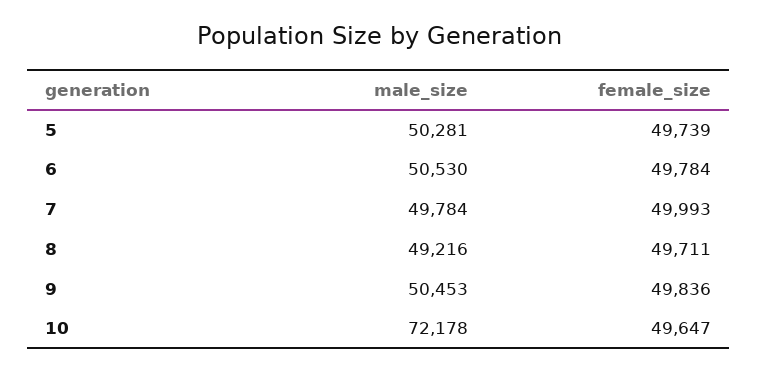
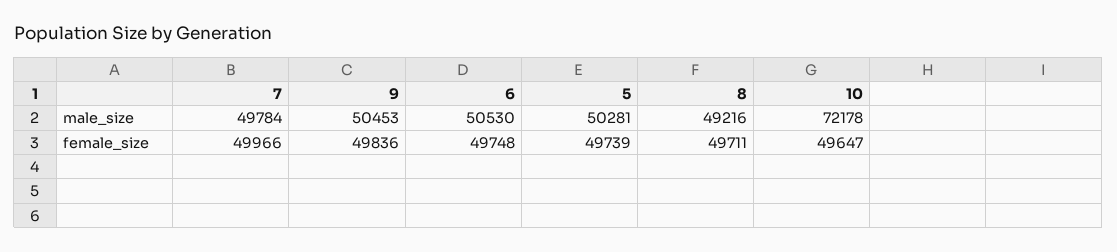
  {
    "male_size": {
      "5": 50281,
      "6": 50530,
      "7": 49784,
      "8": 49216,
      "9": 50453,
      "10": 72178
    },
    "female_size": {
      "5": 49739,
-     "6": 49784,
+     "6": 49748,
-     "7": 49993,
+     "7": 49966,
      "8": 49711,
      "9": 49836,
      "10": 49647
    }
  }

